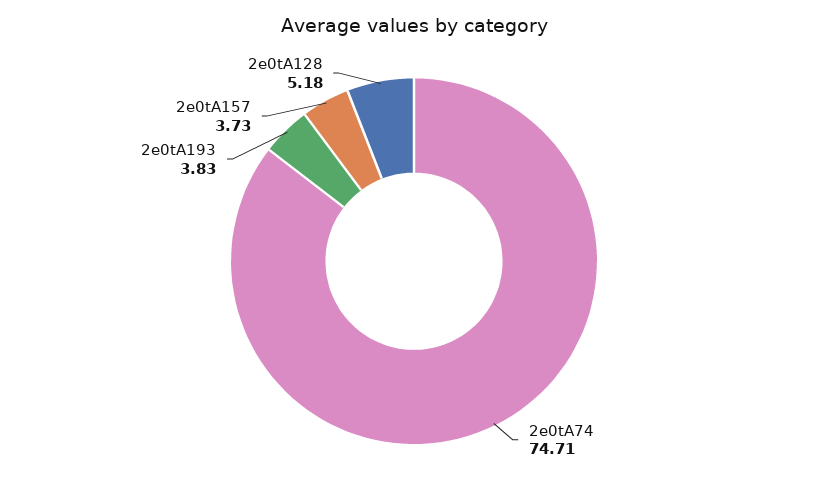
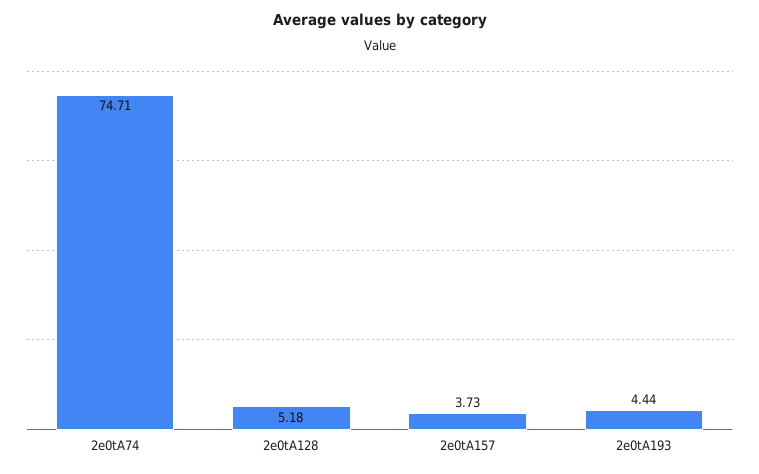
  {
    "2e0tA74": 74.71,
-   "2e0tA193": 3.83,
+   "2e0tA193": 4.44,
    "2e0tA157": 3.73,
    "2e0tA128": 5.18
  }

